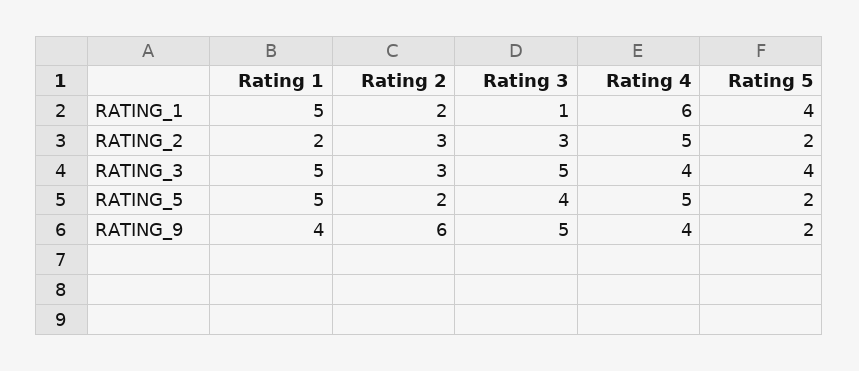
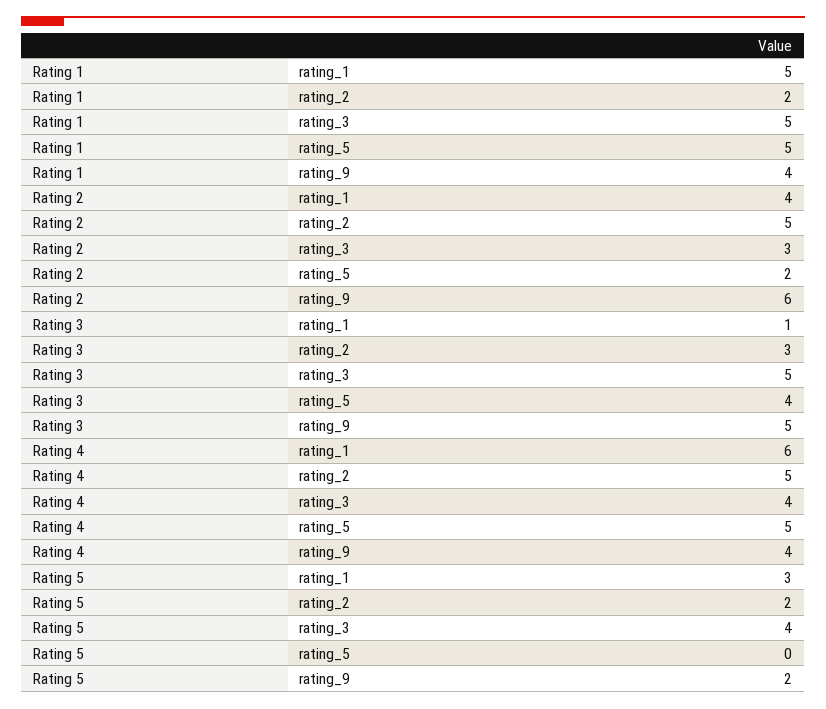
  {
    "Rating 1": {
      "RATING_1": 5,
      "RATING_2": 2,
      "RATING_3": 5,
      "RATING_5": 5,
      "RATING_9": 4
    },
    "Rating 2": {
-     "RATING_1": 2,
+     "RATING_1": 4,
-     "RATING_2": 3,
+     "RATING_2": 5,
      "RATING_3": 3,
      "RATING_5": 2,
      "RATING_9": 6
    },
    "Rating 3": {
      "RATING_1": 1,
      "RATING_2": 3,
      "RATING_3": 5,
      "RATING_5": 4,
      "RATING_9": 5
    },
    "Rating 4": {
      "RATING_1": 6,
      "RATING_2": 5,
      "RATING_3": 4,
      "RATING_5": 5,
      "RATING_9": 4
    },
    "Rating 5": {
-     "RATING_1": 4,
+     "RATING_1": 3,
      "RATING_2": 2,
      "RATING_3": 4,
-     "RATING_5": 2,
+     "RATING_5": 0,
      "RATING_9": 2
    }
  }

